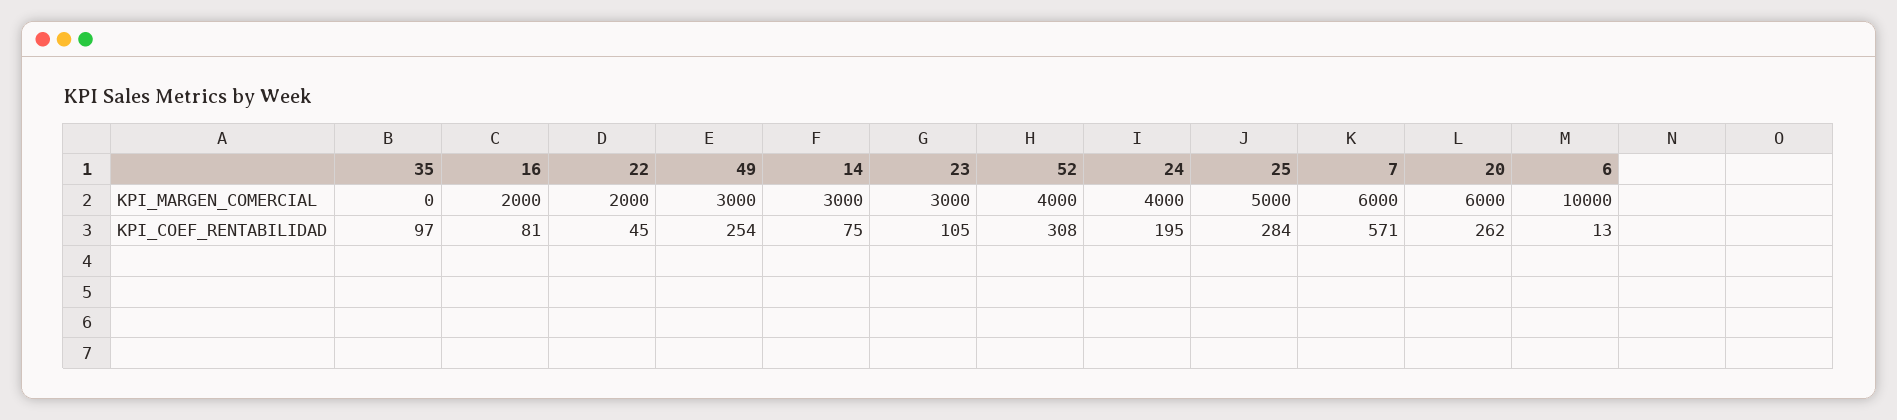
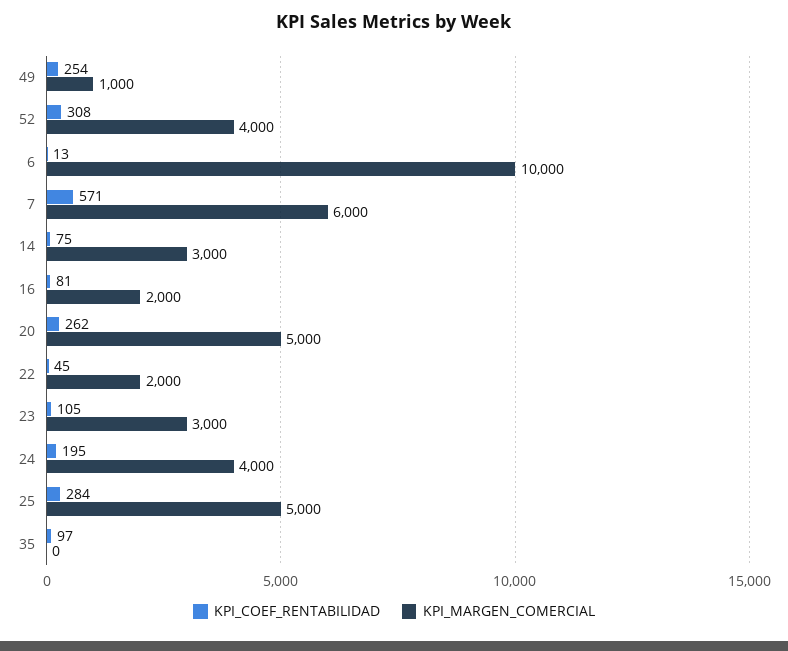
  {
    "KPI_MARGEN_COMERCIAL": {
      "35": 0,
      "16": 2000,
      "22": 2000,
-     "49": 3000,
+     "49": 1000,
      "14": 3000,
      "23": 3000,
      "52": 4000,
      "24": 4000,
      "25": 5000,
      "7": 6000,
-     "20": 6000,
+     "20": 5000,
      "6": 10000
    },
    "KPI_COEF_RENTABILIDAD": {
      "35": 97,
      "16": 81,
      "22": 45,
      "49": 254,
      "14": 75,
      "23": 105,
      "52": 308,
      "24": 195,
      "25": 284,
      "7": 571,
      "20": 262,
      "6": 13
    }
  }

